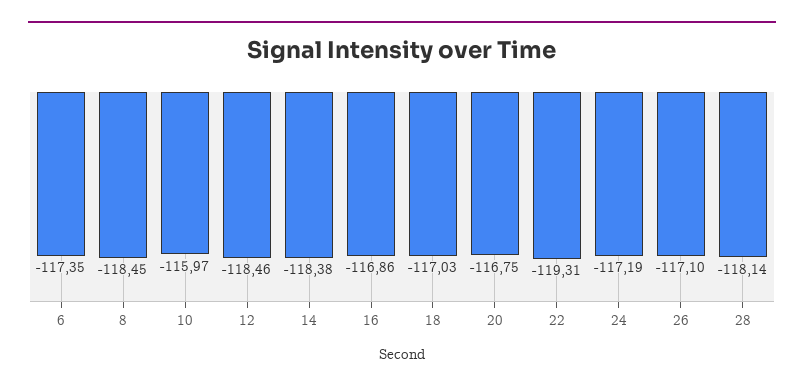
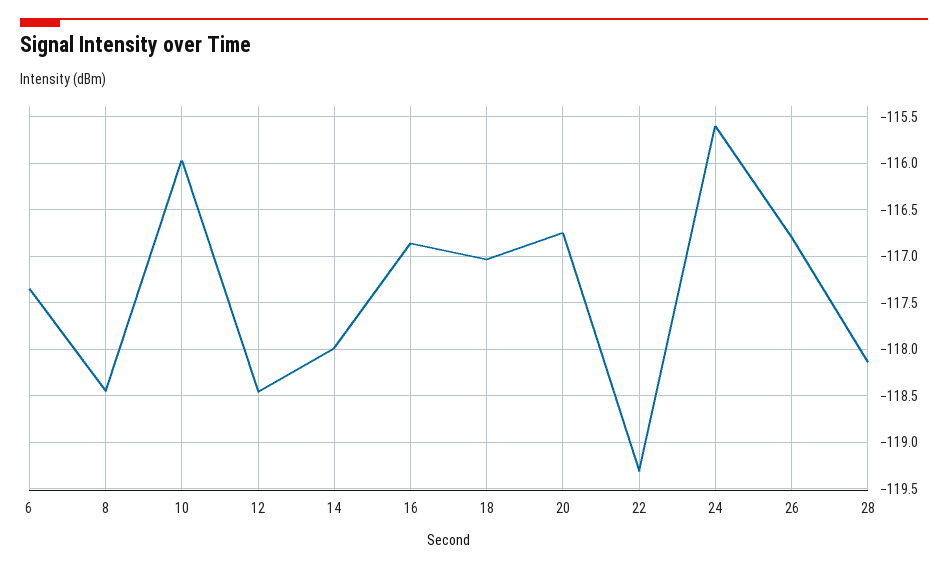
  {
    "6": -117.35,
    "8": -118.45,
    "10": -115.97,
    "12": -118.46,
-   "14": -118.38,
+   "14": -118,
    "16": -116.86,
    "18": -117.03,
    "20": -116.75,
    "22": -119.31,
-   "24": -117.19,
+   "24": -115.6,
-   "26": -117.1,
+   "26": -116.8,
    "28": -118.14
  }

